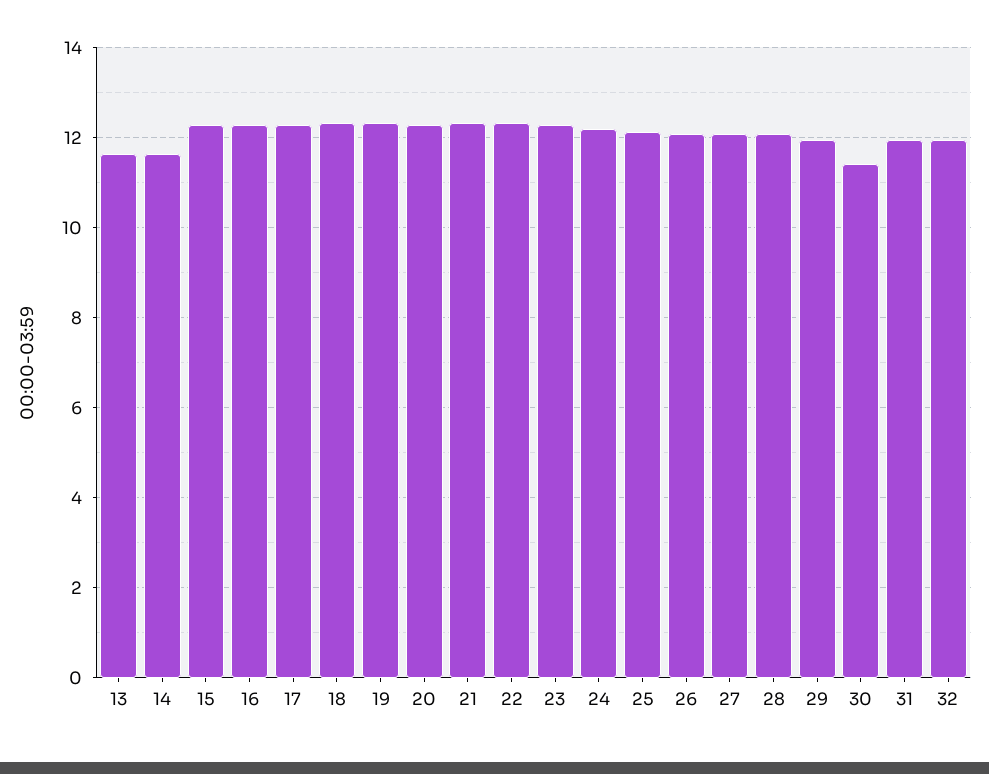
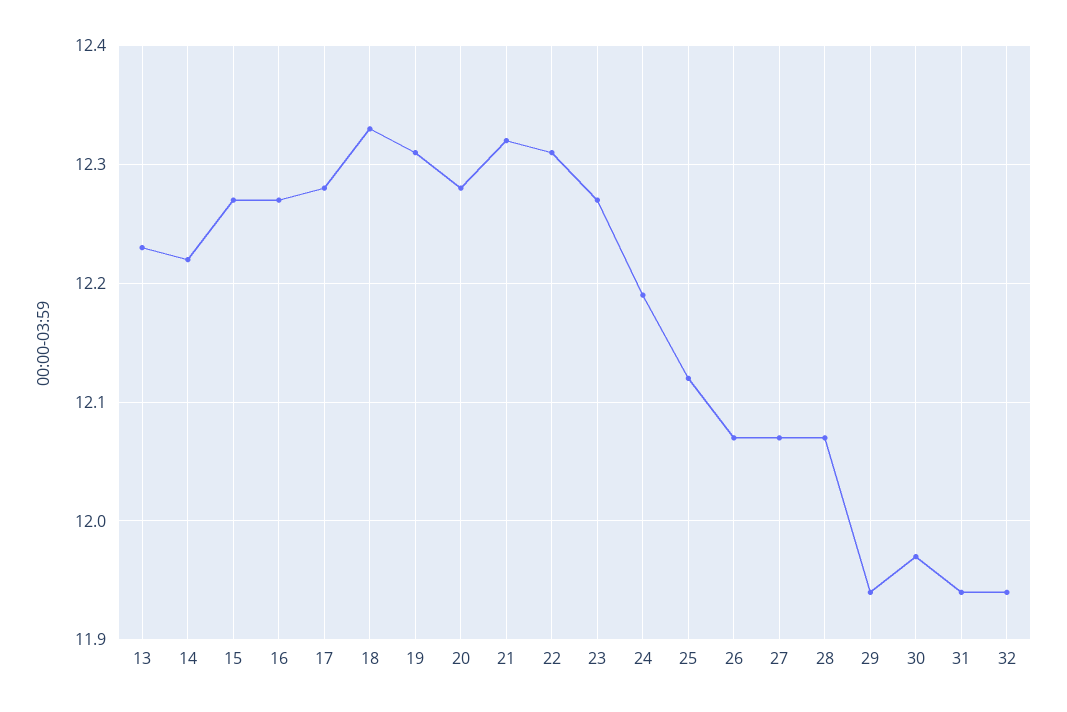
  {
-   "13": 11.6,
+   "13": 12.23,
-   "14": 11.6,
+   "14": 12.22,
    "15": 12.27,
    "16": 12.27,
    "17": 12.28,
    "18": 12.33,
    "19": 12.31,
    "20": 12.28,
    "21": 12.32,
    "22": 12.31,
    "23": 12.27,
    "24": 12.19,
    "25": 12.12,
    "26": 12.07,
    "27": 12.07,
    "28": 12.07,
    "29": 11.94,
-   "30": 11.4,
+   "30": 11.97,
    "31": 11.94,
    "32": 11.94
  }

